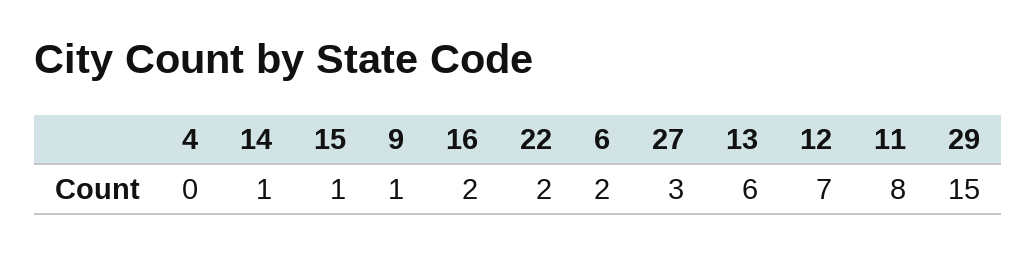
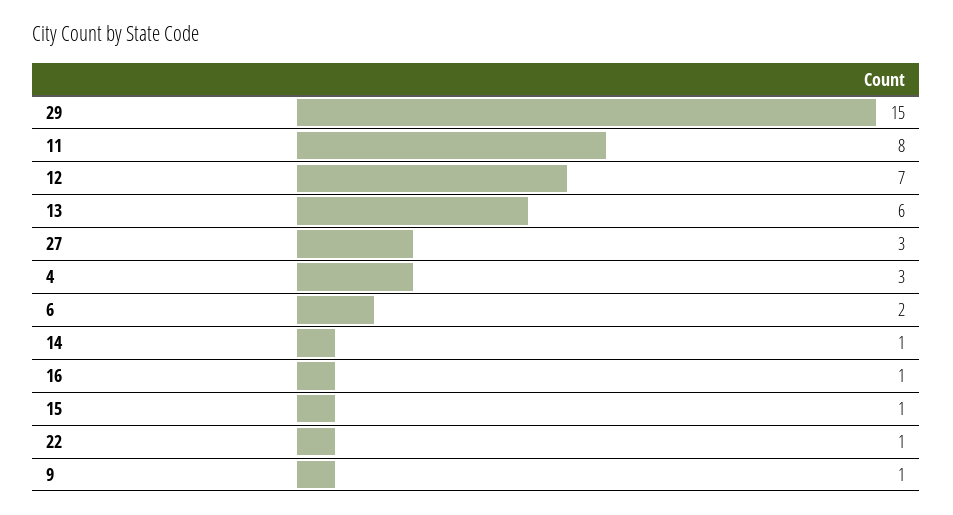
  {
-   "4": 0,
+   "4": 3,
    "14": 1,
    "15": 1,
    "9": 1,
-   "16": 2,
+   "16": 1,
-   "22": 2,
+   "22": 1,
    "6": 2,
    "27": 3,
    "13": 6,
    "12": 7,
    "11": 8,
    "29": 15
  }

